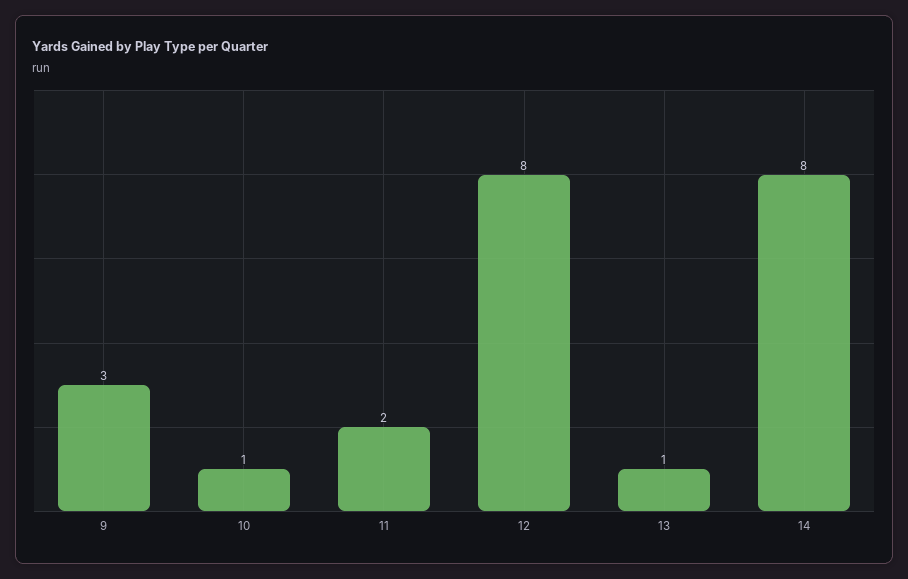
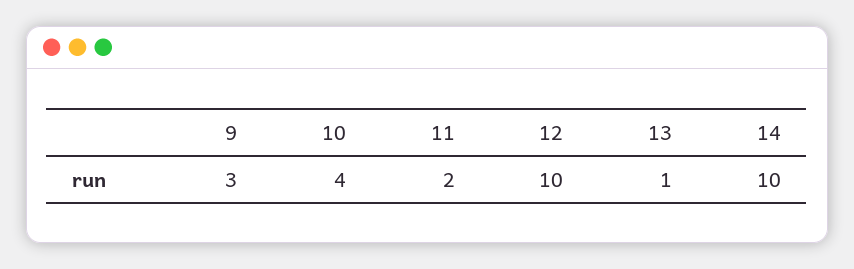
  {
    "9": 3,
-   "10": 1,
+   "10": 4,
    "11": 2,
-   "12": 8,
+   "12": 10,
    "13": 1,
-   "14": 8
+   "14": 10
  }

